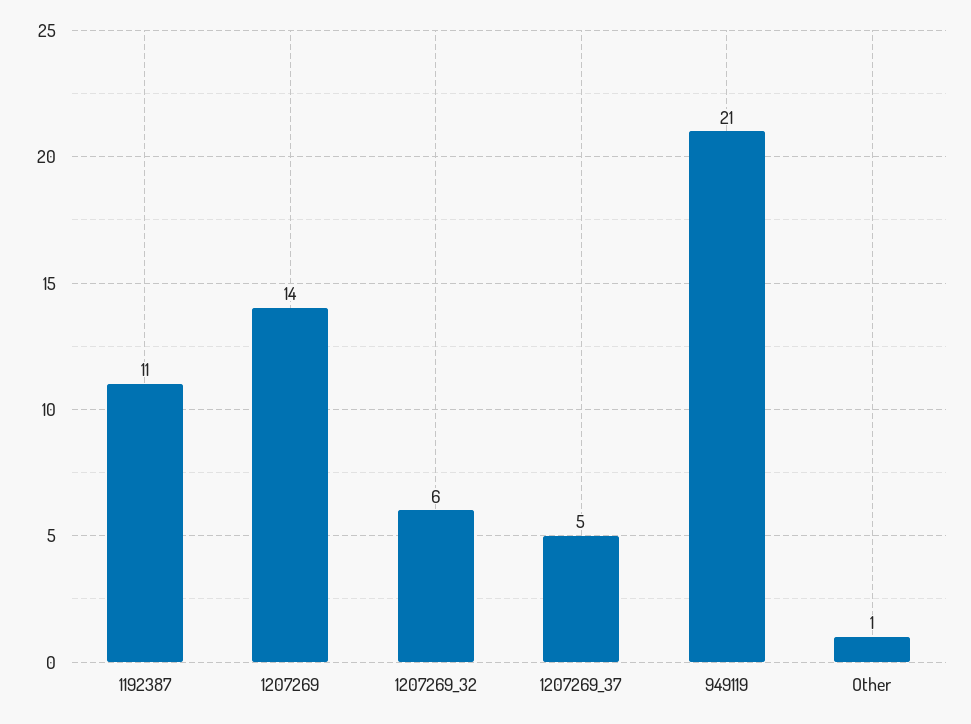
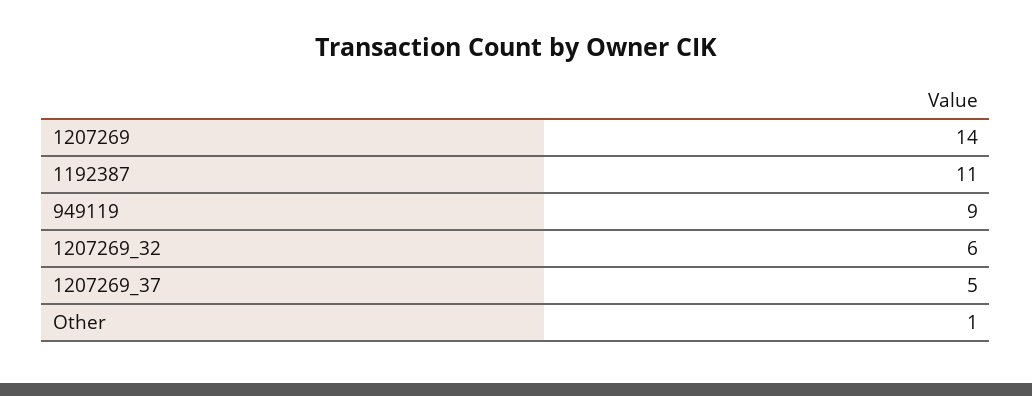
  {
    "1192387": 11,
    "1207269": 14,
    "1207269_32": 6,
    "1207269_37": 5,
-   "949119": 21,
+   "949119": 9,
    "Other": 1
  }

